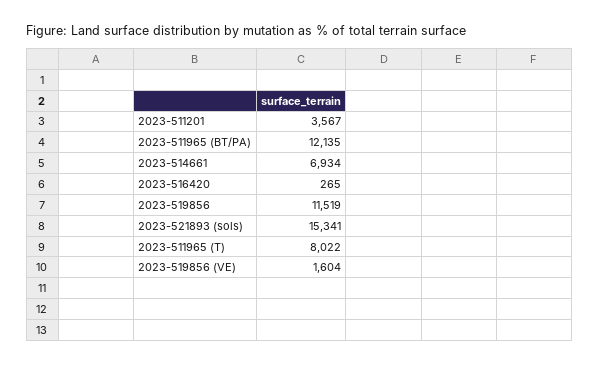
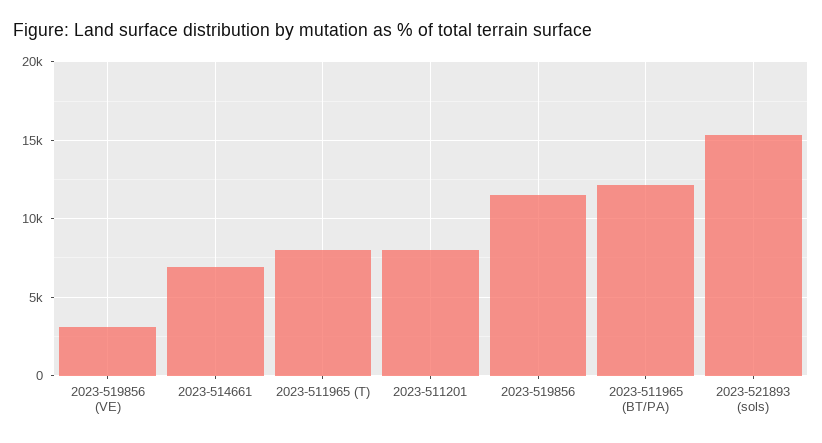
  {
-   "2023-511201": 3567,
+   "2023-511201": 8000,
    "2023-511965 (BT/PA)": 12135,
    "2023-514661": 6934,
-   "2023-516420": 265,
    "2023-519856": 11519,
    "2023-521893 (sols)": 15341,
    "2023-511965 (T)": 8022,
-   "2023-519856 (VE)": 1604
+   "2023-519856 (VE)": 3000
  }

